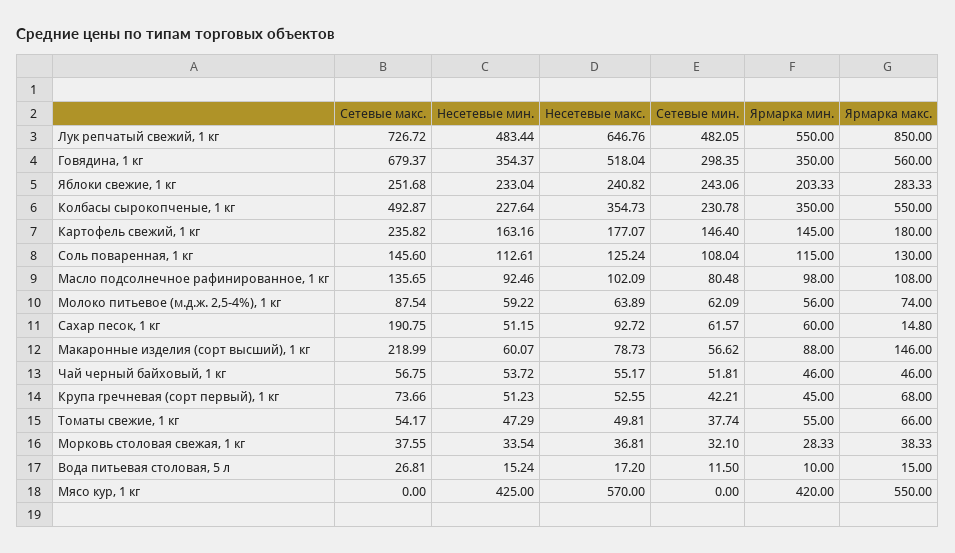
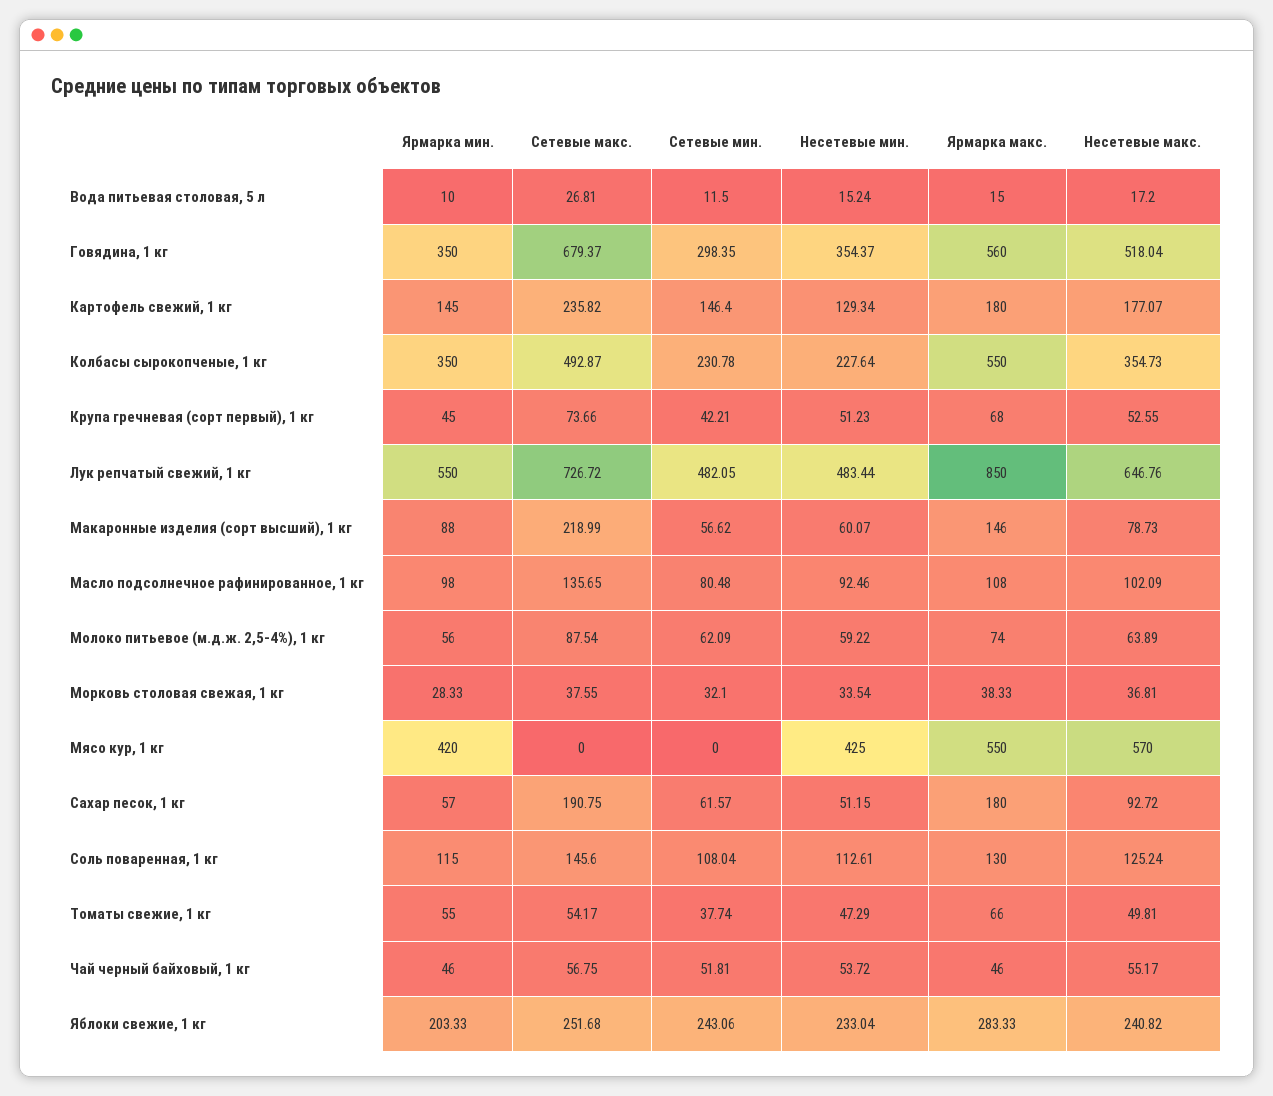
  {
    "Сетевые макс.": {
      "Лук репчатый свежий, 1 кг": 726.72,
      "Говядина, 1 кг": 679.37,
      "Яблоки свежие, 1 кг": 251.68,
      "Колбасы сырокопченые, 1 кг": 492.87,
      "Картофель свежий, 1 кг": 235.82,
      "Соль поваренная, 1 кг": 145.6,
      "Масло подсолнечное рафинированное, 1 кг": 135.65,
      "Молоко питьевое (м.д.ж. 2,5-4%), 1 кг": 87.54,
      "Сахар песок, 1 кг": 190.75,
      "Макаронные изделия (сорт высший), 1 кг": 218.99,
      "Чай черный байховый, 1 кг": 56.75,
      "Крупа гречневая (сорт первый), 1 кг": 73.66,
      "Томаты свежие, 1 кг": 54.17,
      "Морковь столовая свежая, 1 кг": 37.55,
      "Вода питьевая столовая, 5 л": 26.81,
      "Мясо кур, 1 кг": 0
    },
    "Несетевые мин.": {
      "Лук репчатый свежий, 1 кг": 483.44,
      "Говядина, 1 кг": 354.37,
      "Яблоки свежие, 1 кг": 233.04,
      "Колбасы сырокопченые, 1 кг": 227.64,
-     "Картофель свежий, 1 кг": 163.16,
+     "Картофель свежий, 1 кг": 129.34,
      "Соль поваренная, 1 кг": 112.61,
      "Масло подсолнечное рафинированное, 1 кг": 92.46,
      "Молоко питьевое (м.д.ж. 2,5-4%), 1 кг": 59.22,
      "Сахар песок, 1 кг": 51.15,
      "Макаронные изделия (сорт высший), 1 кг": 60.07,
      "Чай черный байховый, 1 кг": 53.72,
      "Крупа гречневая (сорт первый), 1 кг": 51.23,
      "Томаты свежие, 1 кг": 47.29,
      "Морковь столовая свежая, 1 кг": 33.54,
      "Вода питьевая столовая, 5 л": 15.24,
      "Мясо кур, 1 кг": 425
    },
    "Несетевые макс.": {
      "Лук репчатый свежий, 1 кг": 646.76,
      "Говядина, 1 кг": 518.04,
      "Яблоки свежие, 1 кг": 240.82,
      "Колбасы сырокопченые, 1 кг": 354.73,
      "Картофель свежий, 1 кг": 177.07,
      "Соль поваренная, 1 кг": 125.24,
      "Масло подсолнечное рафинированное, 1 кг": 102.09,
      "Молоко питьевое (м.д.ж. 2,5-4%), 1 кг": 63.89,
      "Сахар песок, 1 кг": 92.72,
      "Макаронные изделия (сорт высший), 1 кг": 78.73,
      "Чай черный байховый, 1 кг": 55.17,
      "Крупа гречневая (сорт первый), 1 кг": 52.55,
      "Томаты свежие, 1 кг": 49.81,
      "Морковь столовая свежая, 1 кг": 36.81,
      "Вода питьевая столовая, 5 л": 17.2,
      "Мясо кур, 1 кг": 570
    },
    "Сетевые мин.": {
      "Лук репчатый свежий, 1 кг": 482.05,
      "Говядина, 1 кг": 298.35,
      "Яблоки свежие, 1 кг": 243.06,
      "Колбасы сырокопченые, 1 кг": 230.78,
      "Картофель свежий, 1 кг": 146.4,
      "Соль поваренная, 1 кг": 108.04,
      "Масло подсолнечное рафинированное, 1 кг": 80.48,
      "Молоко питьевое (м.д.ж. 2,5-4%), 1 кг": 62.09,
      "Сахар песок, 1 кг": 61.57,
      "Макаронные изделия (сорт высший), 1 кг": 56.62,
      "Чай черный байховый, 1 кг": 51.81,
      "Крупа гречневая (сорт первый), 1 кг": 42.21,
      "Томаты свежие, 1 кг": 37.74,
      "Морковь столовая свежая, 1 кг": 32.1,
      "Вода питьевая столовая, 5 л": 11.5,
      "Мясо кур, 1 кг": 0
    },
    "Ярмарка мин.": {
      "Лук репчатый свежий, 1 кг": 550,
      "Говядина, 1 кг": 350,
      "Яблоки свежие, 1 кг": 203.33,
      "Колбасы сырокопченые, 1 кг": 350,
      "Картофель свежий, 1 кг": 145,
      "Соль поваренная, 1 кг": 115,
      "Масло подсолнечное рафинированное, 1 кг": 98,
      "Молоко питьевое (м.д.ж. 2,5-4%), 1 кг": 56,
-     "Сахар песок, 1 кг": 60,
+     "Сахар песок, 1 кг": 57,
      "Макаронные изделия (сорт высший), 1 кг": 88,
      "Чай черный байховый, 1 кг": 46,
      "Крупа гречневая (сорт первый), 1 кг": 45,
      "Томаты свежие, 1 кг": 55,
      "Морковь столовая свежая, 1 кг": 28.33,
      "Вода питьевая столовая, 5 л": 10,
      "Мясо кур, 1 кг": 420
    },
    "Ярмарка макс.": {
      "Лук репчатый свежий, 1 кг": 850,
      "Говядина, 1 кг": 560,
      "Яблоки свежие, 1 кг": 283.33,
      "Колбасы сырокопченые, 1 кг": 550,
      "Картофель свежий, 1 кг": 180,
      "Соль поваренная, 1 кг": 130,
      "Масло подсолнечное рафинированное, 1 кг": 108,
      "Молоко питьевое (м.д.ж. 2,5-4%), 1 кг": 74,
-     "Сахар песок, 1 кг": 14.8,
+     "Сахар песок, 1 кг": 180,
      "Макаронные изделия (сорт высший), 1 кг": 146,
      "Чай черный байховый, 1 кг": 46,
      "Крупа гречневая (сорт первый), 1 кг": 68,
      "Томаты свежие, 1 кг": 66,
      "Морковь столовая свежая, 1 кг": 38.33,
      "Вода питьевая столовая, 5 л": 15,
      "Мясо кур, 1 кг": 550
    }
  }

